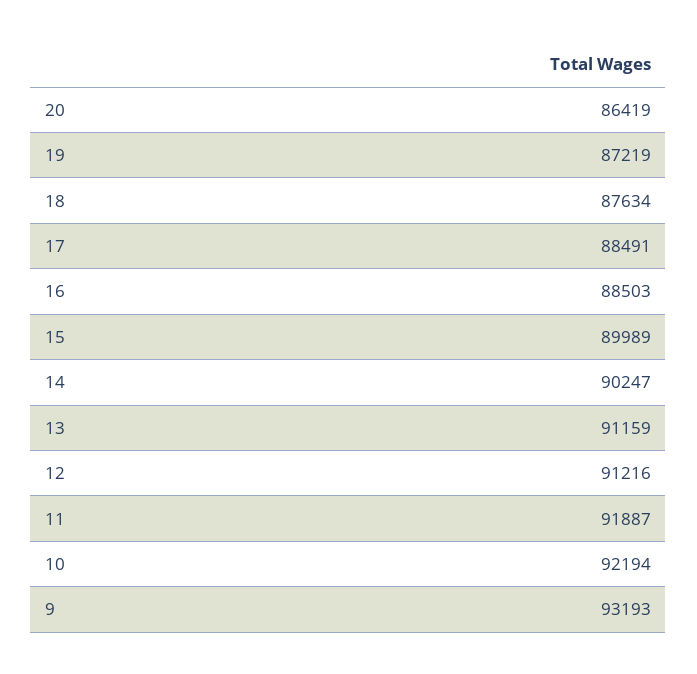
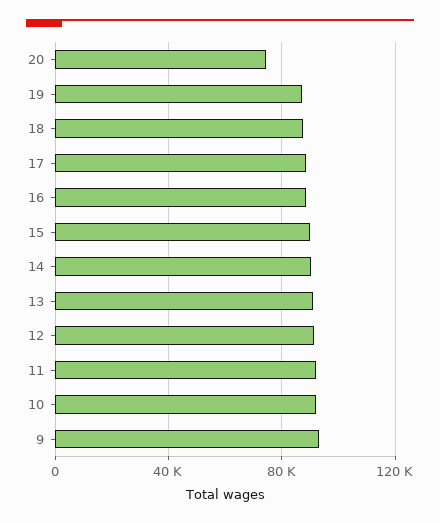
  {
-   "20": 86419,
+   "20": 75000,
    "19": 87219,
    "18": 87634,
    "17": 88491,
    "16": 88503,
    "15": 89989,
    "14": 90247,
    "13": 91159,
    "12": 91216,
    "11": 91887,
    "10": 92194,
    "9": 93193
  }

